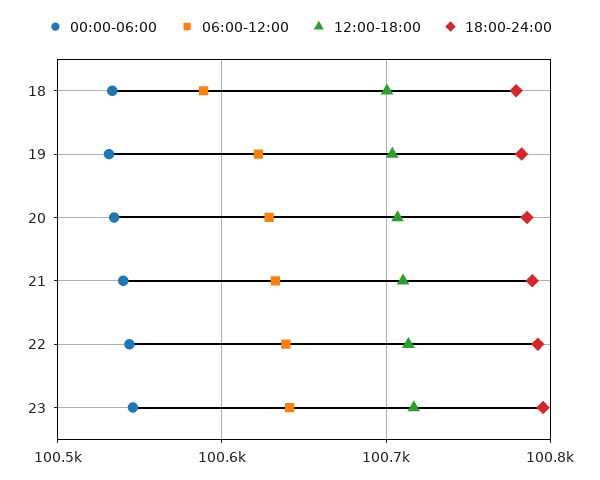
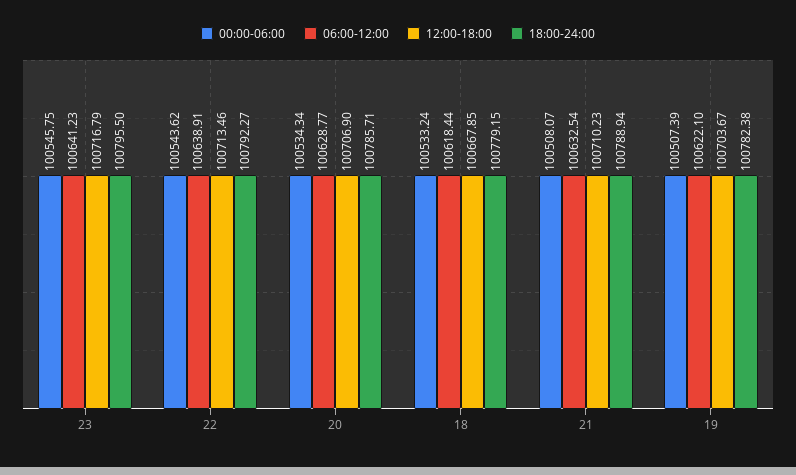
  {
    "00:00-06:00": {
      "18": 100533.24,
-     "19": 100530,
+     "19": 100507.39,
      "20": 100534.34,
-     "21": 100540,
+     "21": 100508.07,
      "22": 100543.62,
      "23": 100545.75
    },
    "06:00-12:00": {
-     "18": 100590,
+     "18": 100618.44,
      "19": 100622.1,
      "20": 100628.77,
      "21": 100632.54,
      "22": 100638.91,
      "23": 100641.23
    },
    "12:00-18:00": {
-     "18": 100700,
+     "18": 100667.85,
      "19": 100703.67,
      "20": 100706.9,
      "21": 100710.23,
      "22": 100713.46,
      "23": 100716.79
    },
    "18:00-24:00": {
      "18": 100779.15,
      "19": 100782.38,
      "20": 100785.71,
      "21": 100788.94,
      "22": 100792.27,
      "23": 100795.5
    }
  }

